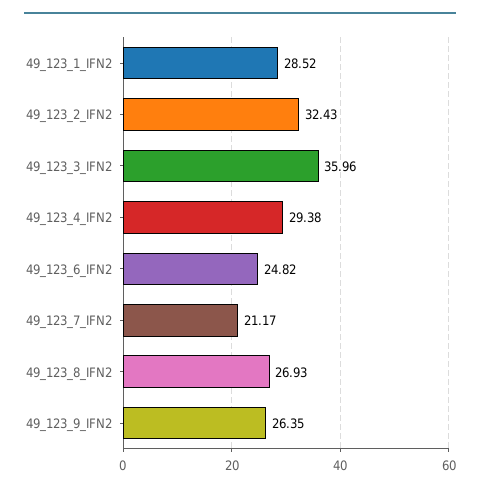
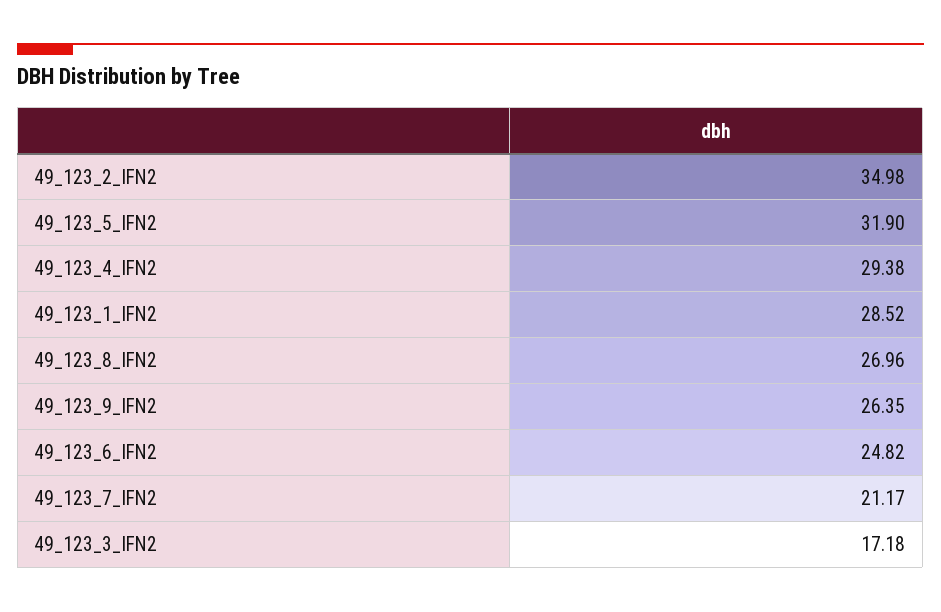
  {
    "49_123_1_IFN2": 28.52,
-   "49_123_2_IFN2": 32.43,
+   "49_123_2_IFN2": 34.98,
-   "49_123_3_IFN2": 35.96,
+   "49_123_3_IFN2": 17.18,
    "49_123_4_IFN2": 29.38,
    "49_123_6_IFN2": 24.82,
    "49_123_7_IFN2": 21.17,
-   "49_123_8_IFN2": 26.93,
+   "49_123_8_IFN2": 26.96,
-   "49_123_9_IFN2": 26.35
+   "49_123_9_IFN2": 26.35,
+   "49_123_5_IFN2": 31.9
  }

